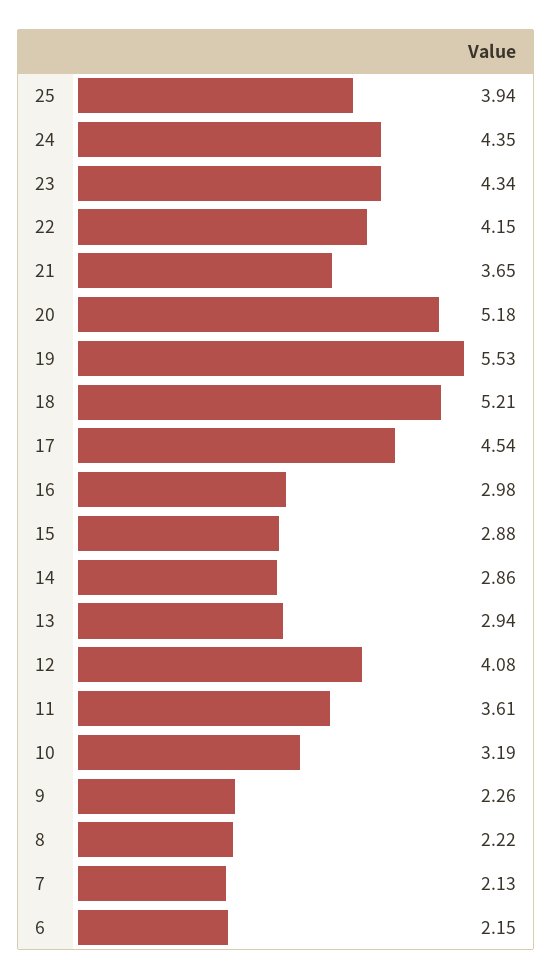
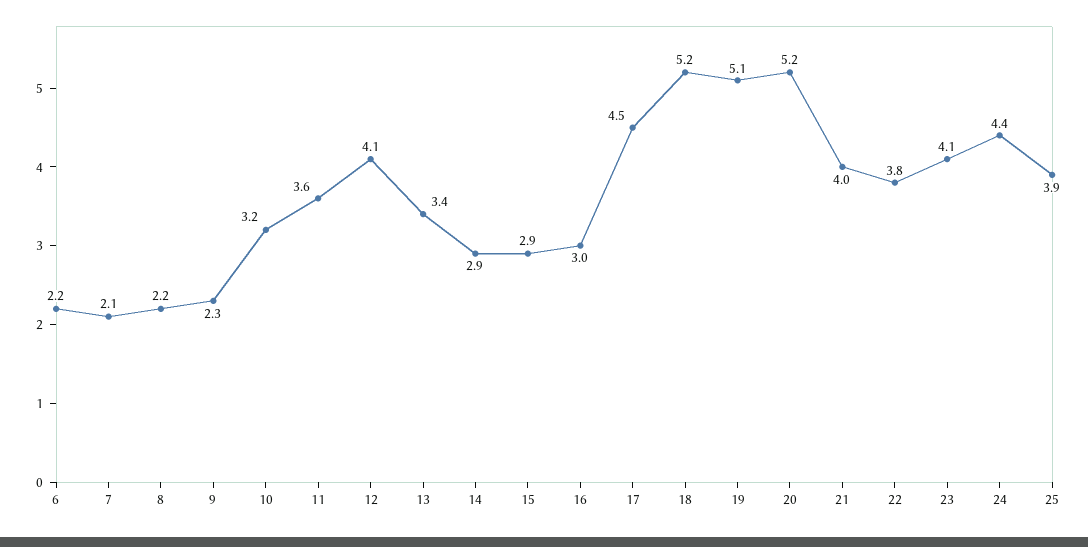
  {
    "25": 3.94,
    "24": 4.35,
-   "23": 4.34,
+   "23": 4.1,
-   "22": 4.15,
+   "22": 3.8,
-   "21": 3.65,
+   "21": 4,
    "20": 5.18,
-   "19": 5.53,
+   "19": 5.1,
    "18": 5.21,
    "17": 4.54,
    "16": 2.98,
    "15": 2.88,
    "14": 2.86,
-   "13": 2.94,
+   "13": 3.4,
    "12": 4.08,
    "11": 3.61,
    "10": 3.19,
    "9": 2.26,
    "8": 2.22,
    "7": 2.13,
    "6": 2.15
  }

